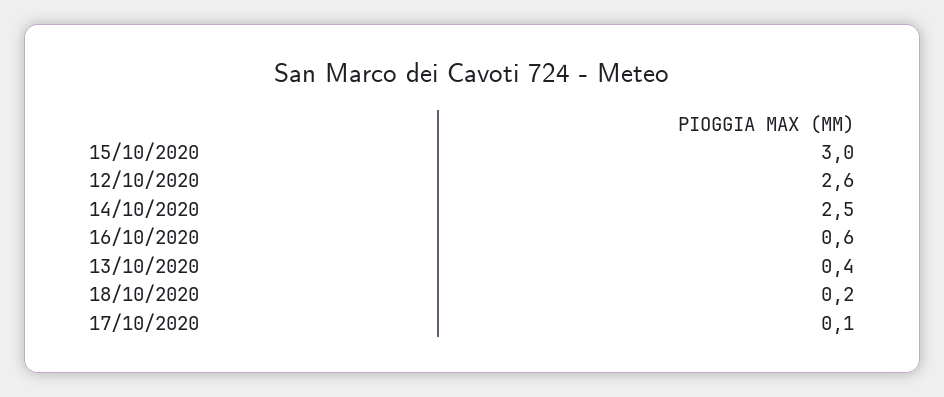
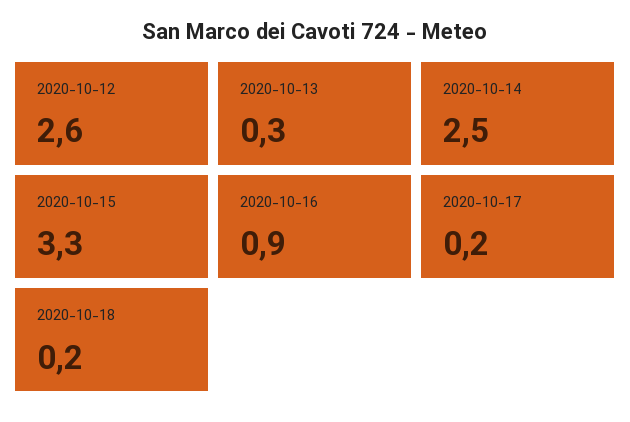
  {
-   "15/10/2020": 3,
+   "15/10/2020": 3.3,
    "12/10/2020": 2.6,
    "14/10/2020": 2.5,
-   "16/10/2020": 0.6,
+   "16/10/2020": 0.9,
-   "13/10/2020": 0.4,
+   "13/10/2020": 0.3,
    "18/10/2020": 0.2,
-   "17/10/2020": 0.1
+   "17/10/2020": 0.2
  }

